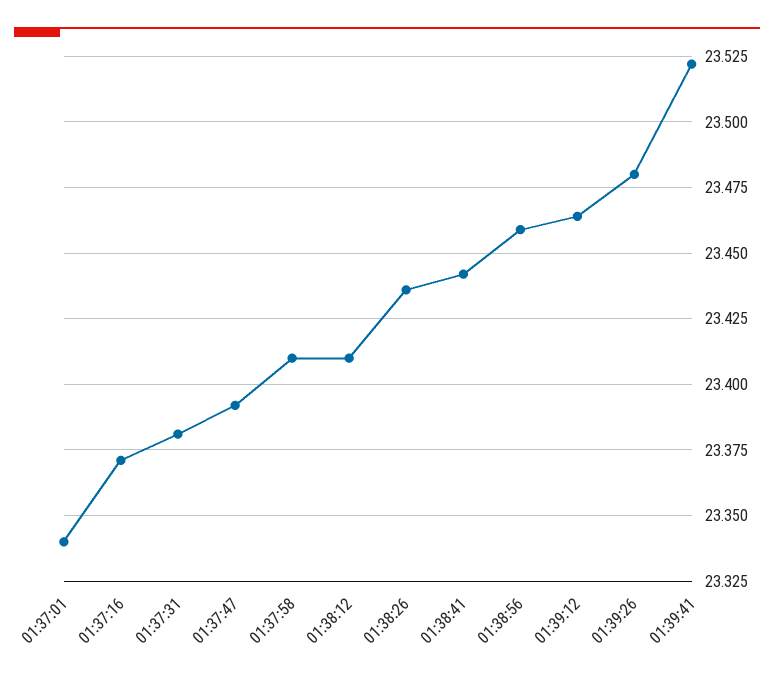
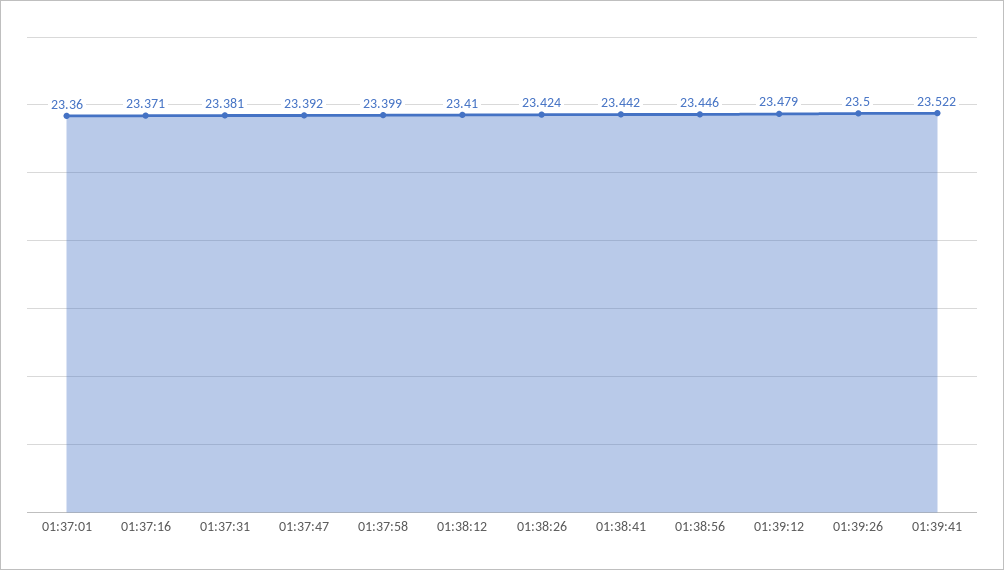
  {
-   "01:37:01": 23.34,
+   "01:37:01": 23.36,
    "01:37:16": 23.371,
    "01:37:31": 23.381,
    "01:37:47": 23.392,
-   "01:37:58": 23.41,
+   "01:37:58": 23.399,
    "01:38:12": 23.41,
-   "01:38:26": 23.435,
+   "01:38:26": 23.424,
    "01:38:41": 23.442,
-   "01:38:56": 23.46,
+   "01:38:56": 23.446,
-   "01:39:12": 23.465,
+   "01:39:12": 23.479,
-   "01:39:26": 23.48,
+   "01:39:26": 23.5,
    "01:39:41": 23.522
  }

